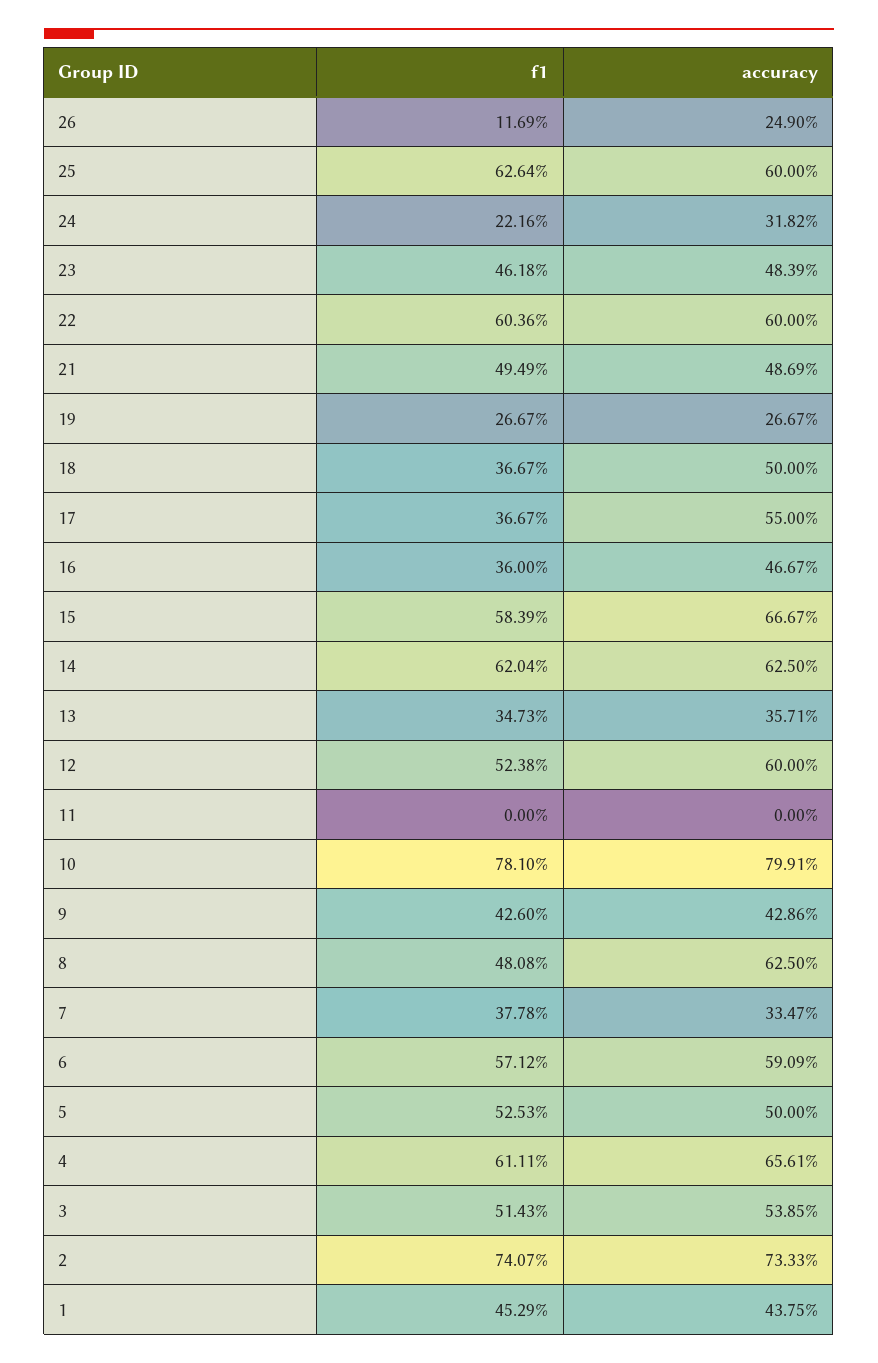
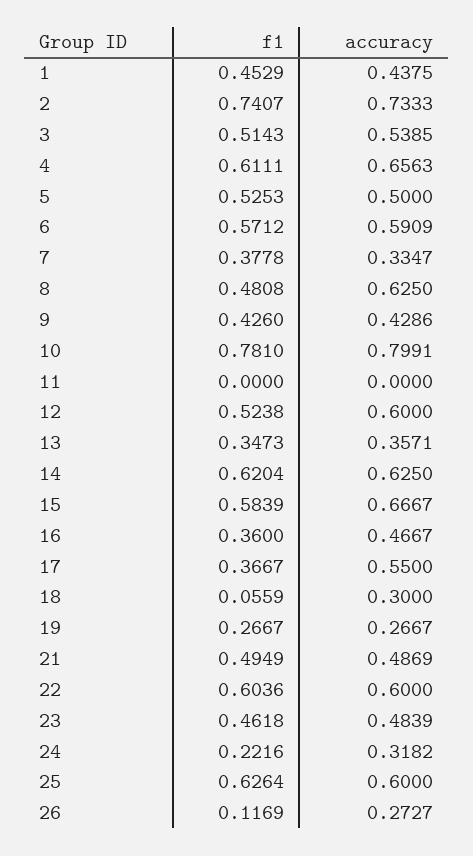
  {
    "f1": {
      "26": 0.1169,
      "25": 0.6264,
      "24": 0.2216,
      "23": 0.4618,
      "22": 0.6036,
      "21": 0.4949,
      "19": 0.2667,
-     "18": 0.3667,
+     "18": 0.0559,
      "17": 0.3667,
      "16": 0.36,
      "15": 0.5839,
      "14": 0.6204,
      "13": 0.3473,
      "12": 0.5238,
      "11": 0,
      "10": 0.781,
      "9": 0.426,
      "8": 0.4808,
      "7": 0.3778,
      "6": 0.5712,
      "5": 0.5253,
      "4": 0.6111,
      "3": 0.5143,
      "2": 0.7407,
      "1": 0.4529
    },
    "accuracy": {
-     "26": 0.249,
+     "26": 0.2727,
      "25": 0.6,
      "24": 0.3182,
      "23": 0.4839,
      "22": 0.6,
      "21": 0.4869,
      "19": 0.2667,
-     "18": 0.5,
+     "18": 0.3,
      "17": 0.55,
      "16": 0.4667,
      "15": 0.6667,
      "14": 0.625,
      "13": 0.3571,
      "12": 0.6,
      "11": 0,
      "10": 0.7991,
      "9": 0.4286,
      "8": 0.625,
      "7": 0.3347,
      "6": 0.5909,
      "5": 0.5,
-     "4": 0.6561,
+     "4": 0.6563,
      "3": 0.5385,
      "2": 0.7333,
      "1": 0.4375
    }
  }

